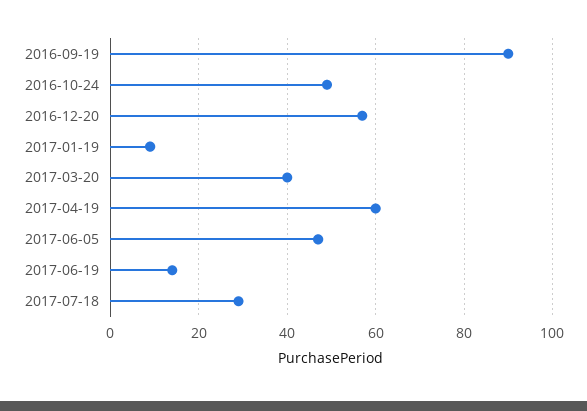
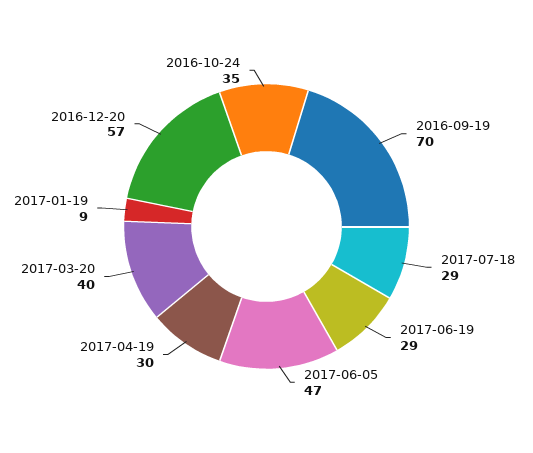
  {
-   "2016-09-19": 90,
+   "2016-09-19": 70,
-   "2016-10-24": 50,
+   "2016-10-24": 35,
    "2016-12-20": 57,
    "2017-01-19": 9,
    "2017-03-20": 40,
-   "2017-04-19": 60,
+   "2017-04-19": 30,
    "2017-06-05": 47,
-   "2017-06-19": 15,
+   "2017-06-19": 29,
    "2017-07-18": 29
  }

